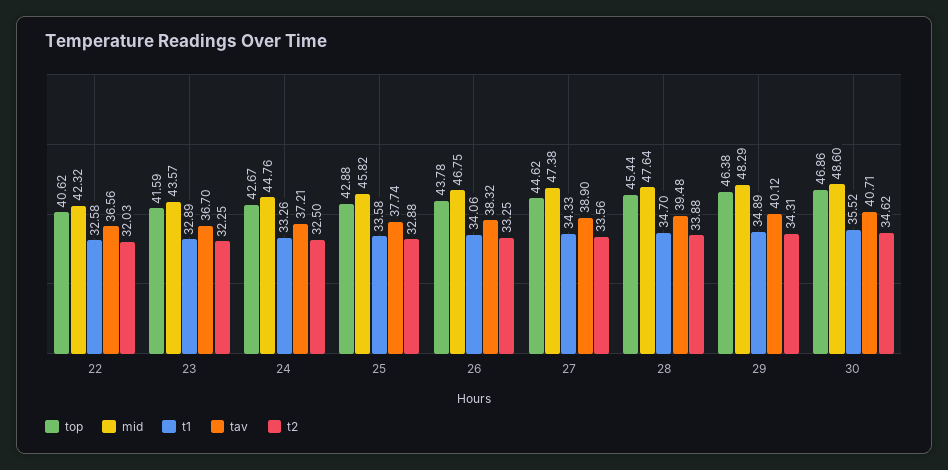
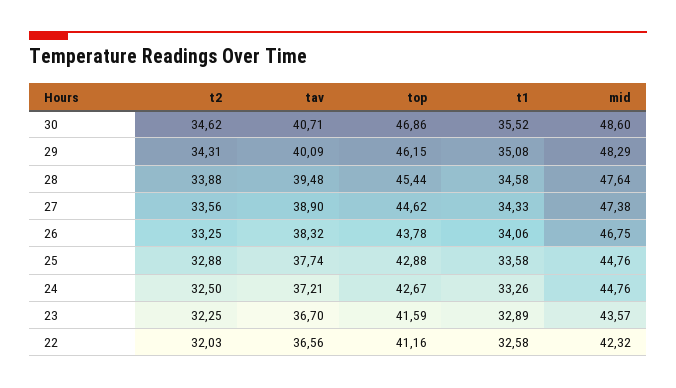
  {
    "top": {
-     "22": 40.62,
+     "22": 41.16,
      "23": 41.59,
      "24": 42.67,
      "25": 42.88,
      "26": 43.78,
      "27": 44.62,
      "28": 45.44,
-     "29": 46.38,
+     "29": 46.15,
      "30": 46.86
    },
    "mid": {
      "22": 42.32,
      "23": 43.57,
      "24": 44.76,
-     "25": 45.82,
+     "25": 44.76,
      "26": 46.75,
      "27": 47.38,
      "28": 47.64,
      "29": 48.29,
      "30": 48.6
    },
    "t1": {
      "22": 32.58,
      "23": 32.89,
      "24": 33.26,
      "25": 33.58,
      "26": 34.06,
      "27": 34.33,
-     "28": 34.7,
+     "28": 34.58,
-     "29": 34.89,
+     "29": 35.08,
      "30": 35.52
    },
    "tav": {
      "22": 36.56,
      "23": 36.7,
      "24": 37.21,
      "25": 37.74,
      "26": 38.32,
      "27": 38.9,
      "28": 39.48,
-     "29": 40.12,
+     "29": 40.09,
      "30": 40.71
    },
    "t2": {
      "22": 32.03,
      "23": 32.25,
      "24": 32.5,
      "25": 32.88,
      "26": 33.25,
      "27": 33.56,
      "28": 33.88,
      "29": 34.31,
      "30": 34.62
    }
  }

